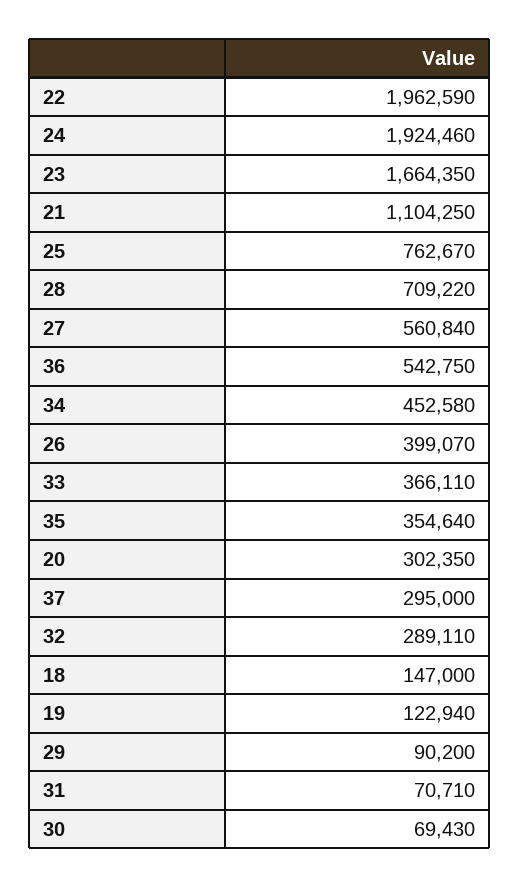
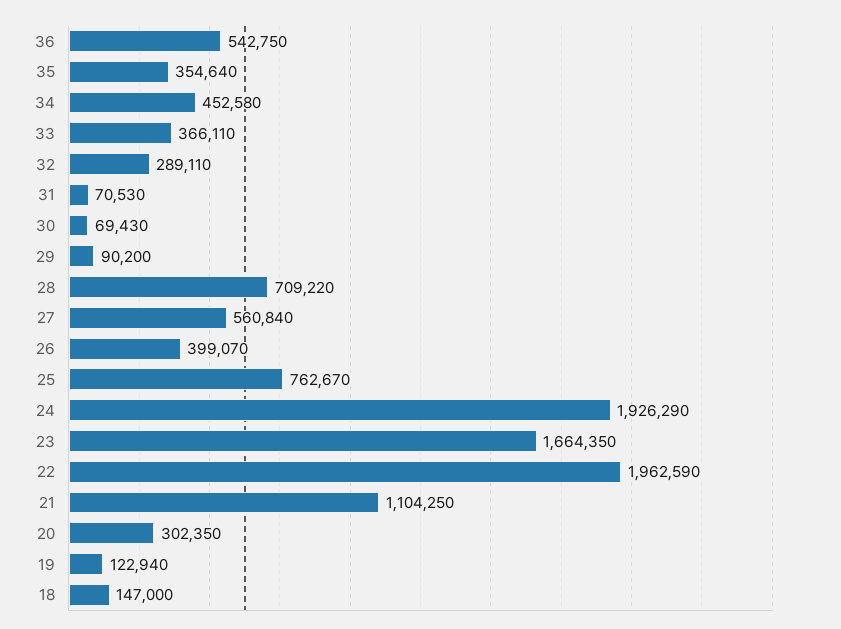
  {
    "22": 1962590,
-   "24": 1924460,
+   "24": 1926290,
    "23": 1664350,
    "21": 1104250,
    "25": 762670,
    "28": 709220,
    "27": 560840,
    "36": 542750,
    "34": 452580,
    "26": 399070,
    "33": 366110,
    "35": 354640,
    "20": 302350,
-   "37": 295000,
    "32": 289110,
    "18": 147000,
    "19": 122940,
    "29": 90200,
-   "31": 70710,
+   "31": 70530,
    "30": 69430
  }

